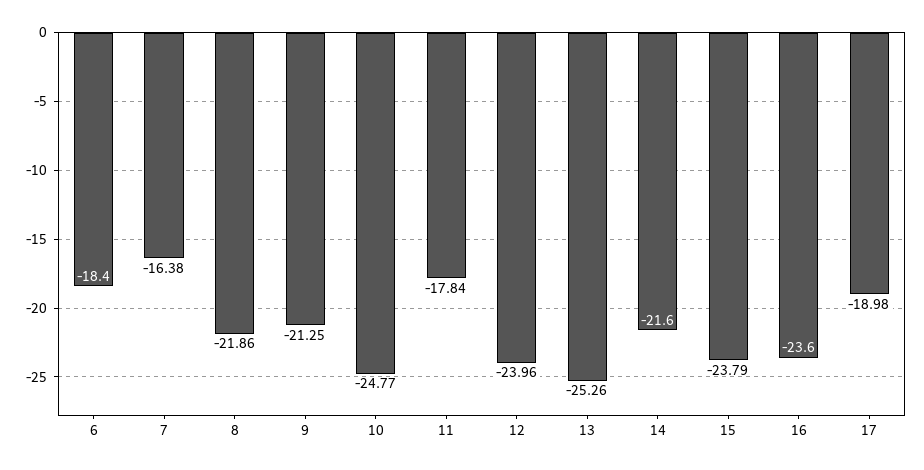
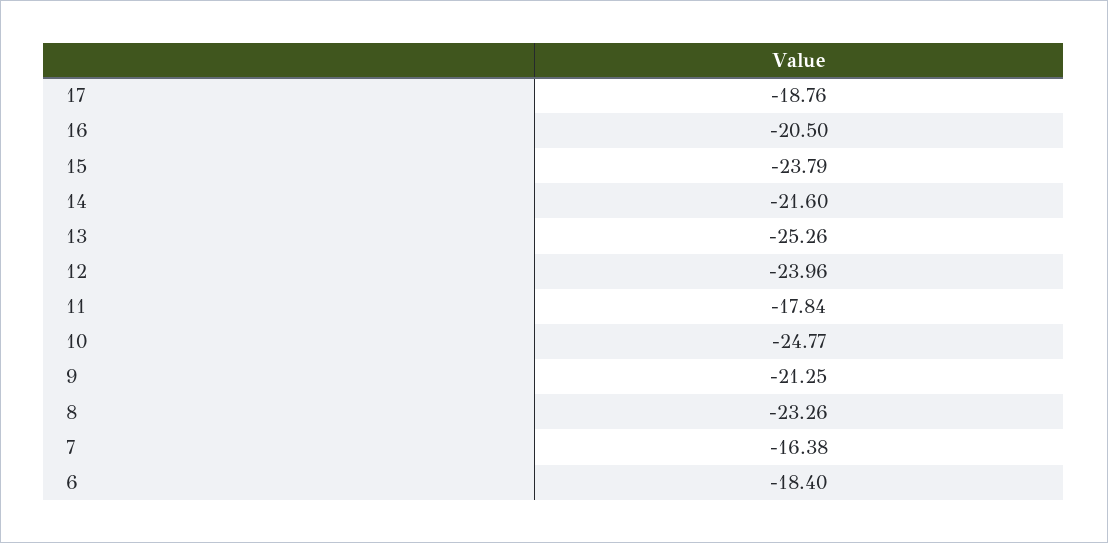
  {
    "6": -18.4,
    "7": -16.38,
-   "8": -21.86,
+   "8": -23.26,
    "9": -21.25,
    "10": -24.77,
    "11": -17.84,
    "12": -23.96,
    "13": -25.26,
    "14": -21.6,
    "15": -23.79,
-   "16": -23.6,
+   "16": -20.5,
-   "17": -18.98
+   "17": -18.76
  }

